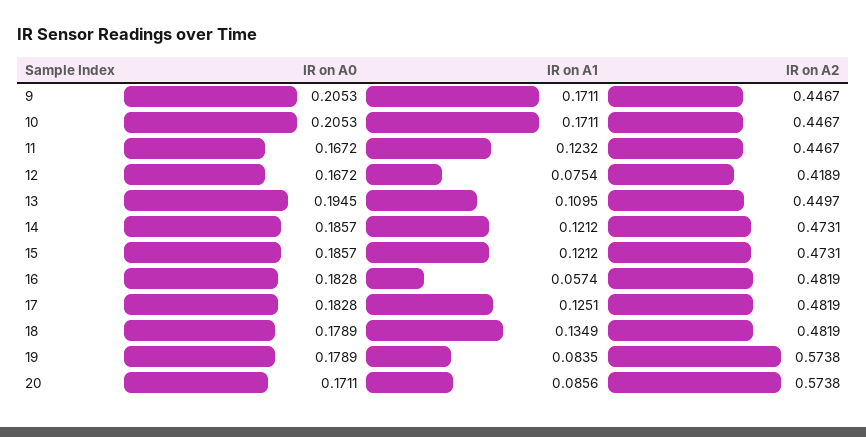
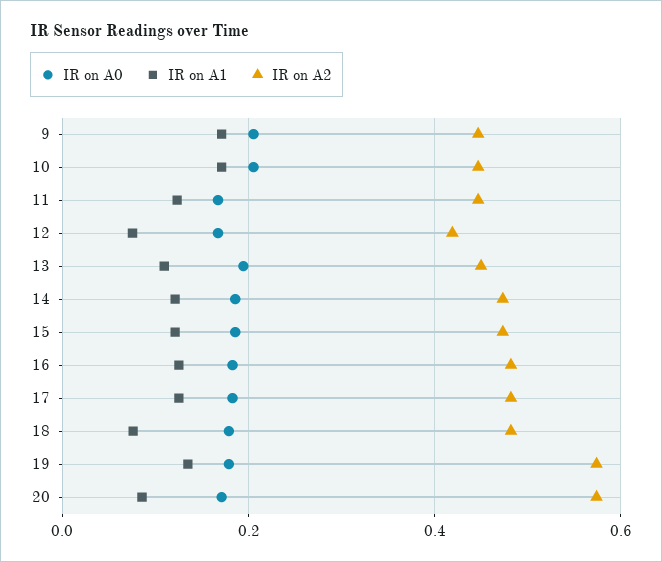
  {
    "IR on A0": {
      "9": 0.2053,
      "10": 0.2053,
      "11": 0.1672,
      "12": 0.1672,
      "13": 0.1945,
      "14": 0.1857,
      "15": 0.1857,
      "16": 0.1828,
      "17": 0.1828,
      "18": 0.1789,
      "19": 0.1789,
      "20": 0.1711
    },
    "IR on A1": {
      "9": 0.1711,
      "10": 0.1711,
      "11": 0.1232,
      "12": 0.0754,
      "13": 0.1095,
      "14": 0.1212,
      "15": 0.1212,
-     "16": 0.0574,
+     "16": 0.12,
      "17": 0.1251,
-     "18": 0.1349,
+     "18": 0.08,
-     "19": 0.0835,
+     "19": 0.14,
      "20": 0.0856
    },
    "IR on A2": {
      "9": 0.4467,
      "10": 0.4467,
      "11": 0.4467,
      "12": 0.4189,
      "13": 0.4497,
      "14": 0.4731,
      "15": 0.4731,
      "16": 0.4819,
      "17": 0.4819,
      "18": 0.4819,
      "19": 0.5738,
      "20": 0.5738
    }
  }

